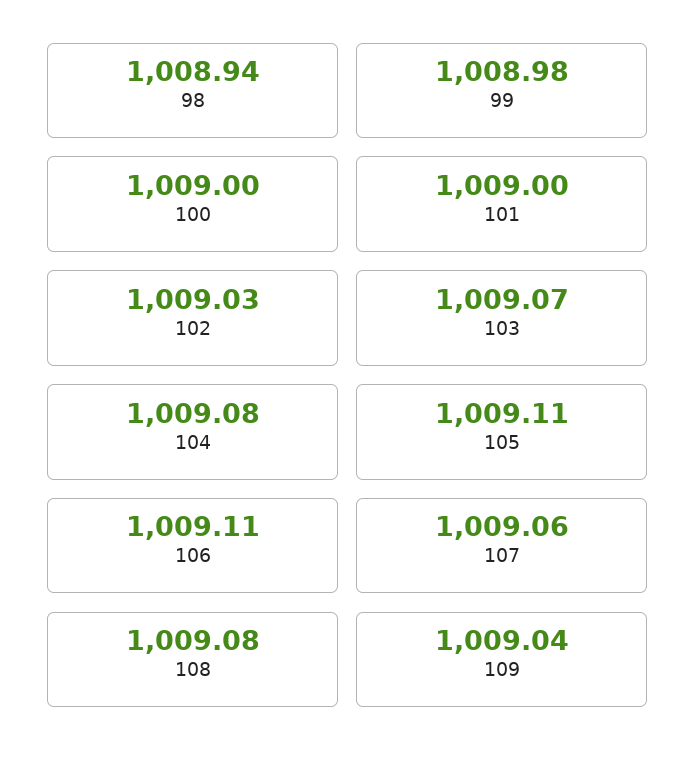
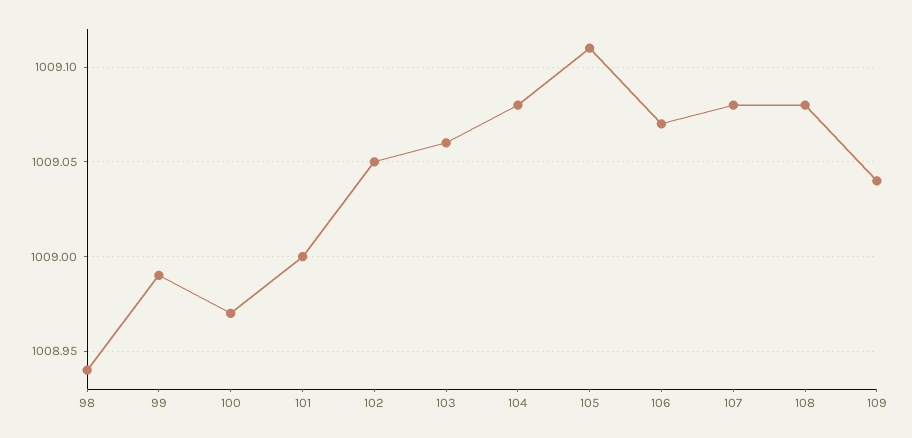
  {
    "98": 1008.94,
-   "99": 1008.98,
+   "99": 1008.99,
-   "100": 1009,
+   "100": 1008.97,
    "101": 1009,
-   "102": 1009.03,
+   "102": 1009.05,
-   "103": 1009.07,
+   "103": 1009.06,
    "104": 1009.08,
    "105": 1009.11,
-   "106": 1009.11,
+   "106": 1009.07,
-   "107": 1009.06,
+   "107": 1009.08,
    "108": 1009.08,
    "109": 1009.04
  }

